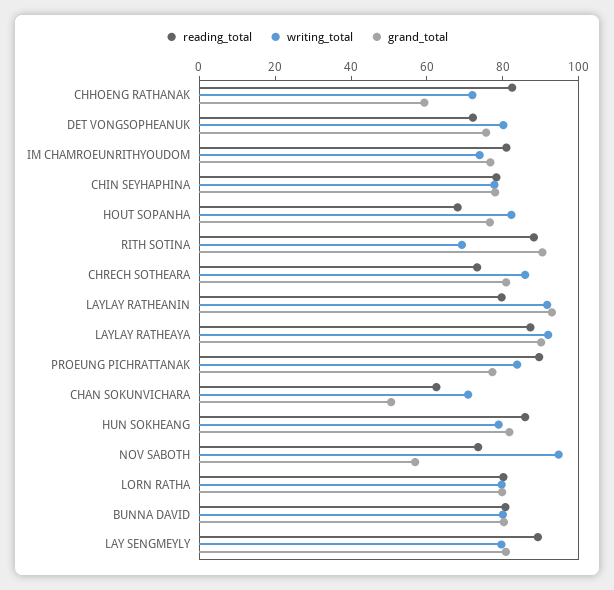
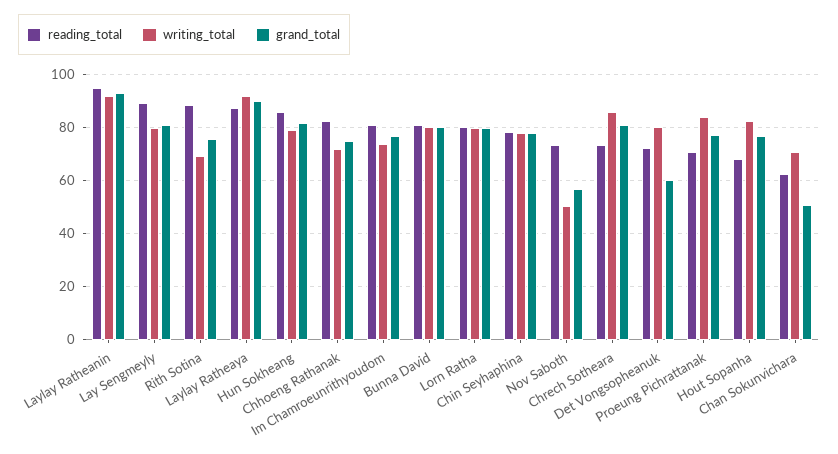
  {
    "reading_total": {
      "CHHOENG RATHANAK": 82.5,
      "DET VONGSOPHEANUK": 72.5,
      "IM CHAMROEUNRITHYOUDOM": 80,
      "CHIN SEYHAPHINA": 77.5,
      "HOUT SOPANHA": 67.5,
      "RITH SOTINA": 87.5,
      "CHRECH SOTHEARA": 72.5,
-     "LAYLAY RATHEANIN": 80,
+     "LAYLAY RATHEANIN": 95,
      "LAYLAY RATHEAYA": 87.5,
-     "PROEUNG PICHRATTANAK": 90,
+     "PROEUNG PICHRATTANAK": 70,
      "CHAN SOKUNVICHARA": 62.5,
      "HUN SOKHEANG": 85,
      "NOV SABOTH": 72.5,
      "LORN RATHA": 80,
      "BUNNA DAVID": 80,
      "LAY SENGMEYLY": 90
    },
    "writing_total": {
      "CHHOENG RATHANAK": 72.5,
      "DET VONGSOPHEANUK": 80,
      "IM CHAMROEUNRITHYOUDOM": 75,
      "CHIN SEYHAPHINA": 77.5,
      "HOUT SOPANHA": 82.5,
      "RITH SOTINA": 70,
      "CHRECH SOTHEARA": 85,
      "LAYLAY RATHEANIN": 92.5,
      "LAYLAY RATHEAYA": 92.5,
      "PROEUNG PICHRATTANAK": 85,
      "CHAN SOKUNVICHARA": 70,
      "HUN SOKHEANG": 80,
-     "NOV SABOTH": 95,
+     "NOV SABOTH": 50,
      "LORN RATHA": 80,
      "BUNNA DAVID": 80,
      "LAY SENGMEYLY": 80
    },
    "grand_total": {
-     "CHHOENG RATHANAK": 60,
+     "CHHOENG RATHANAK": 75,
-     "DET VONGSOPHEANUK": 75,
+     "DET VONGSOPHEANUK": 60,
      "IM CHAMROEUNRITHYOUDOM": 77.5,
      "CHIN SEYHAPHINA": 77.5,
      "HOUT SOPANHA": 77.5,
-     "RITH SOTINA": 90,
+     "RITH SOTINA": 75,
      "CHRECH SOTHEARA": 80,
      "LAYLAY RATHEANIN": 92.5,
      "LAYLAY RATHEAYA": 90,
      "PROEUNG PICHRATTANAK": 77.5,
      "CHAN SOKUNVICHARA": 50,
      "HUN SOKHEANG": 82.5,
      "NOV SABOTH": 57.5,
      "LORN RATHA": 80,
      "BUNNA DAVID": 80,
      "LAY SENGMEYLY": 80
    }
  }

